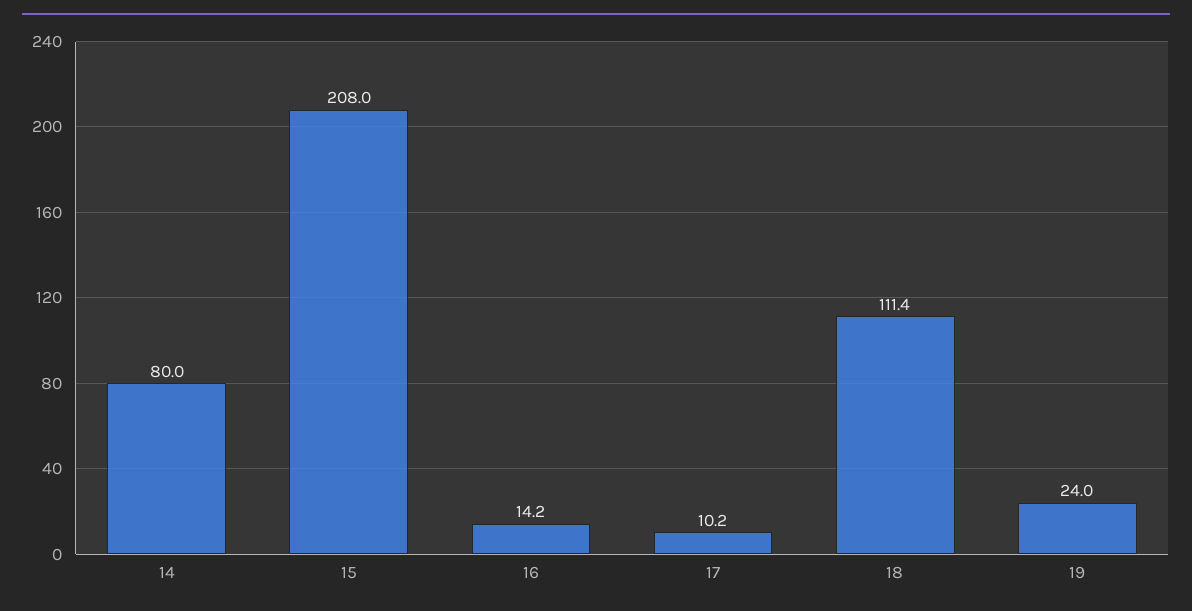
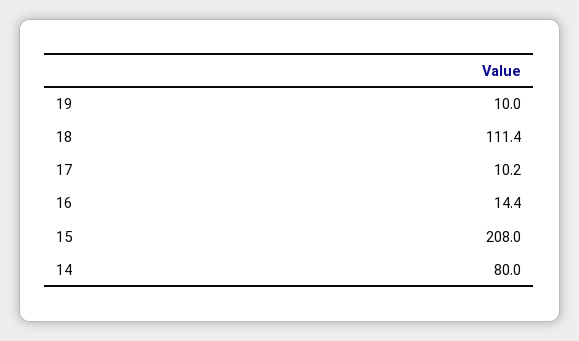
  {
    "14": 80,
    "15": 208,
-   "16": 14.2,
+   "16": 14.4,
    "17": 10.2,
    "18": 111.4,
-   "19": 24
+   "19": 10
  }

